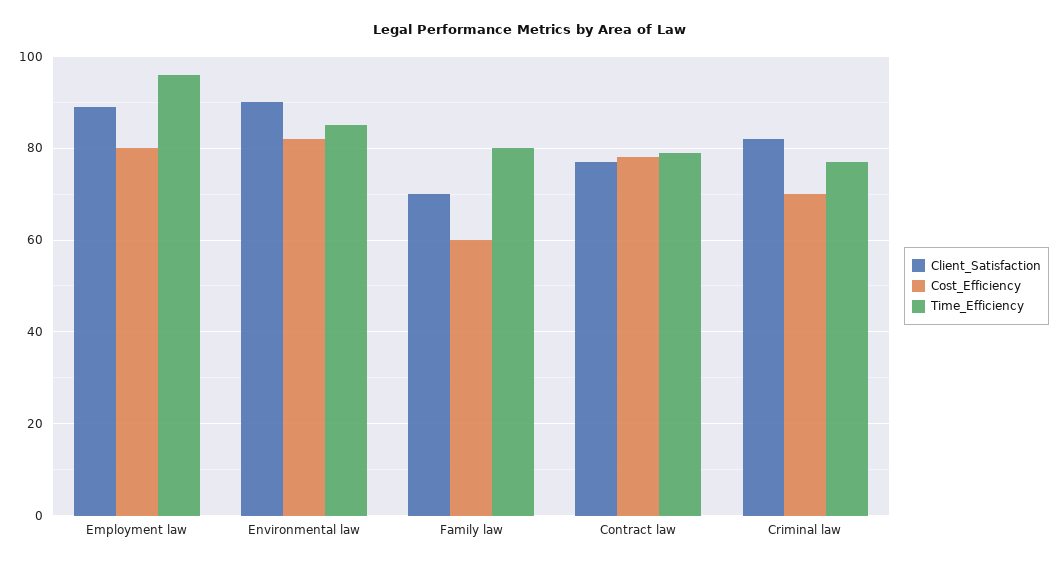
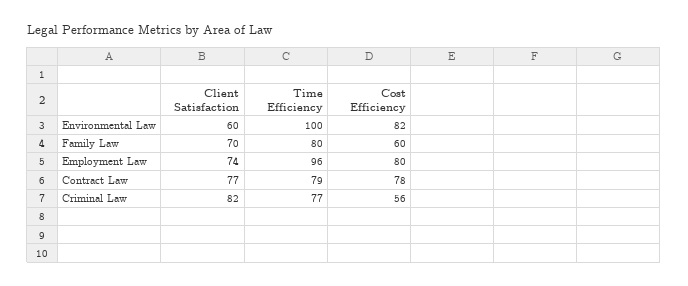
  {
    "Client_Satisfaction": {
-     "Employment law": 90,
+     "Employment law": 74,
-     "Environmental law": 90,
+     "Environmental law": 60,
      "Family law": 70,
      "Contract law": 77,
      "Criminal law": 82
    },
    "Cost_Efficiency": {
      "Employment law": 80,
      "Environmental law": 82,
      "Family law": 60,
      "Contract law": 78,
-     "Criminal law": 70
+     "Criminal law": 56
    },
    "Time_Efficiency": {
      "Employment law": 96,
-     "Environmental law": 85,
+     "Environmental law": 100,
      "Family law": 80,
      "Contract law": 79,
      "Criminal law": 77
    }
  }

